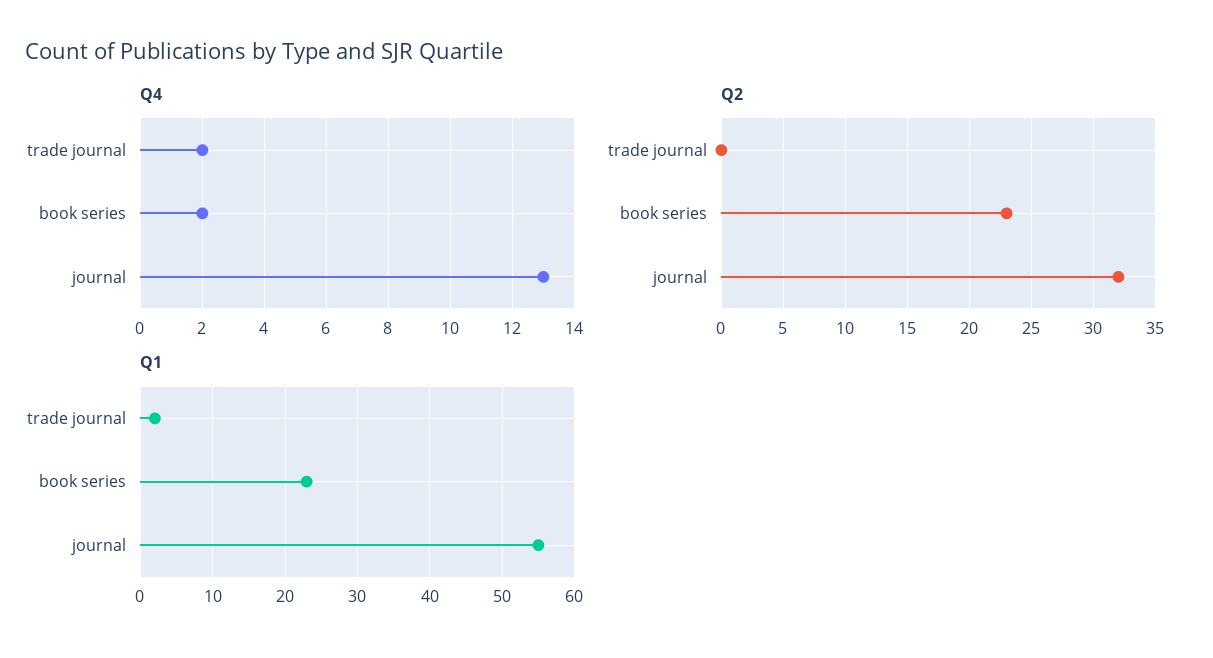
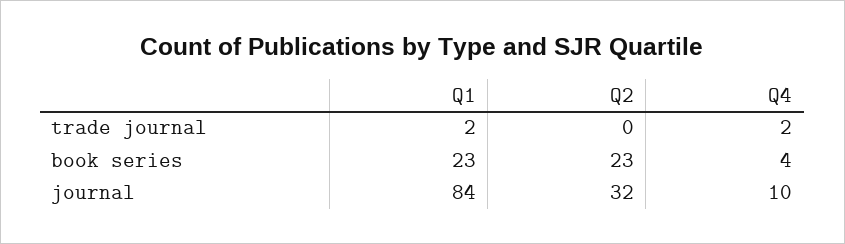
  {
    "Q4": {
      "trade journal": 2,
-     "book series": 2,
+     "book series": 4,
-     "journal": 13
+     "journal": 10
    },
    "Q2": {
      "trade journal": 0,
      "book series": 23,
      "journal": 32
    },
    "Q1": {
      "trade journal": 2,
      "book series": 23,
-     "journal": 55
+     "journal": 84
    }
  }

